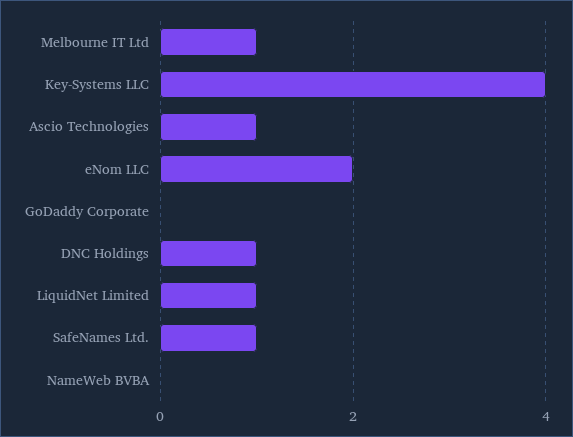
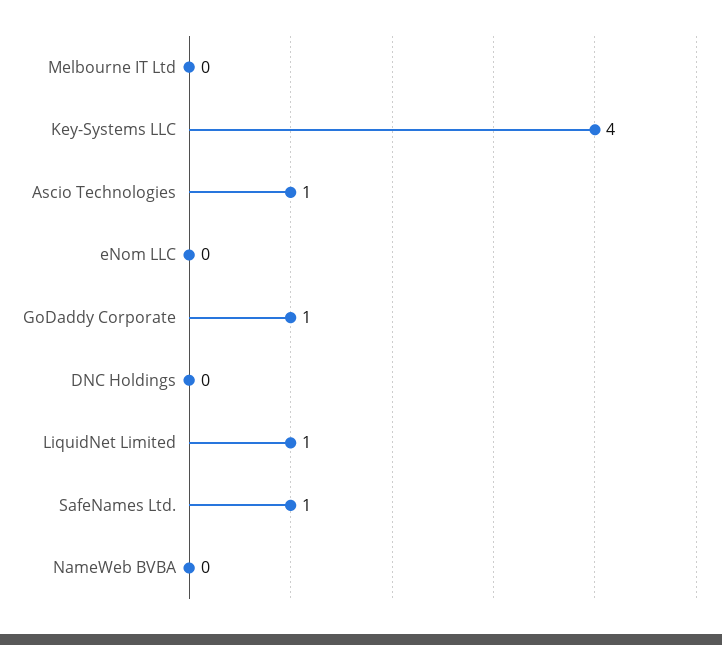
  {
-   "Melbourne IT Ltd": 1,
+   "Melbourne IT Ltd": 0,
    "Key-Systems LLC": 4,
    "Ascio Technologies": 1,
-   "eNom LLC": 2,
+   "eNom LLC": 0,
-   "GoDaddy Corporate": 0,
+   "GoDaddy Corporate": 1,
-   "DNC Holdings": 1,
+   "DNC Holdings": 0,
    "LiquidNet Limited": 1,
    "SafeNames Ltd.": 1,
    "NameWeb BVBA": 0
  }

